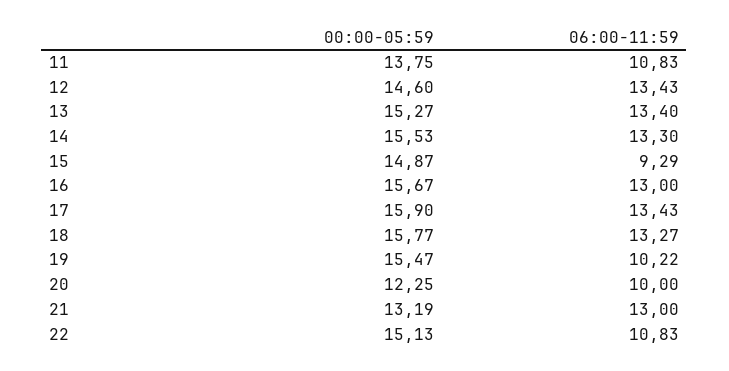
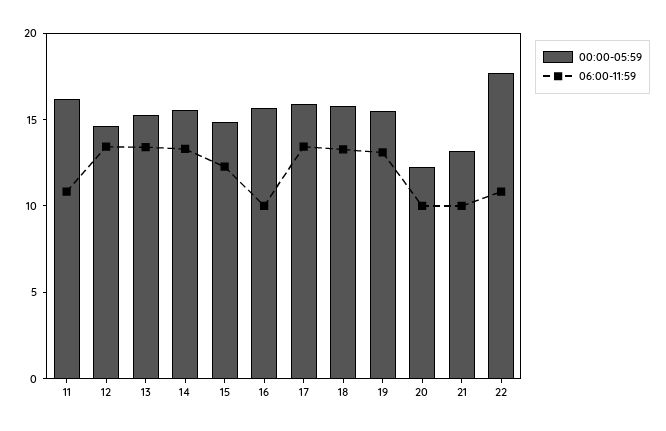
  {
    "00:00-05:59": {
-     "11": 13.75,
+     "11": 16,
      "12": 14.6,
      "13": 15.27,
      "14": 15.53,
      "15": 14.87,
      "16": 15.67,
      "17": 15.9,
      "18": 15.77,
      "19": 15.47,
      "20": 12.25,
      "21": 13.19,
-     "22": 15.13
+     "22": 18
    },
    "06:00-11:59": {
      "11": 10.83,
      "12": 13.43,
      "13": 13.4,
      "14": 13.3,
-     "15": 9.29,
+     "15": 12,
-     "16": 13,
+     "16": 10,
      "17": 13.43,
      "18": 13.27,
-     "19": 10.22,
+     "19": 13,
      "20": 10,
-     "21": 13,
+     "21": 10,
      "22": 10.83
    }
  }

